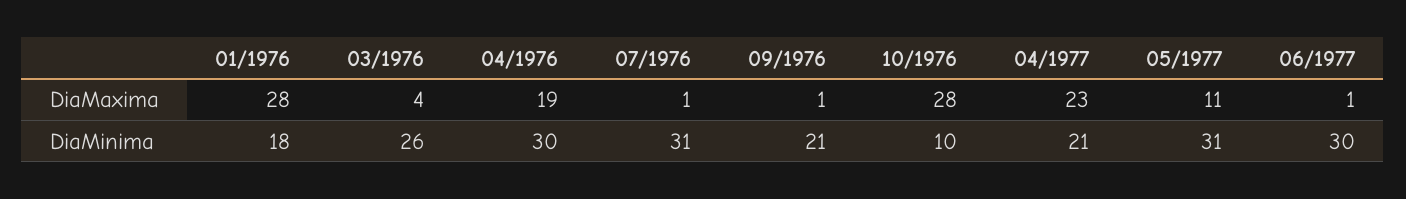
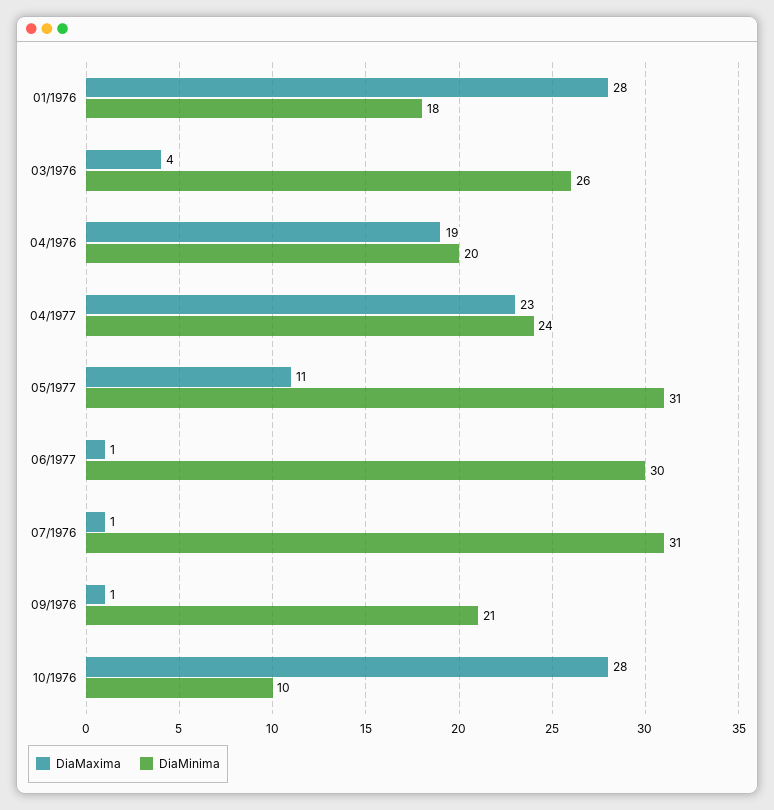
  {
    "DiaMaxima": {
      "01/1976": 28,
      "03/1976": 4,
      "04/1976": 19,
      "07/1976": 1,
      "09/1976": 1,
      "10/1976": 28,
      "04/1977": 23,
      "05/1977": 11,
      "06/1977": 1
    },
    "DiaMinima": {
      "01/1976": 18,
      "03/1976": 26,
-     "04/1976": 30,
+     "04/1976": 20,
      "07/1976": 31,
      "09/1976": 21,
      "10/1976": 10,
-     "04/1977": 21,
+     "04/1977": 24,
      "05/1977": 31,
      "06/1977": 30
    }
  }

